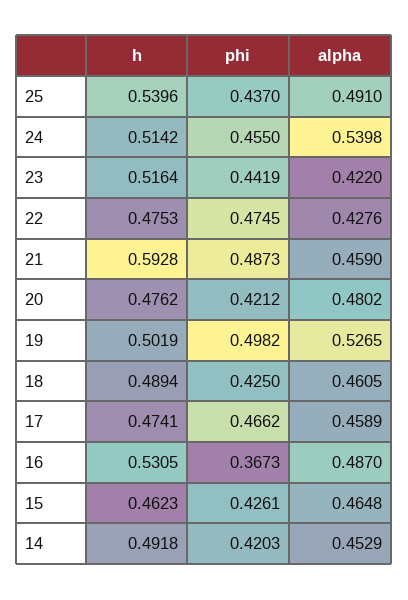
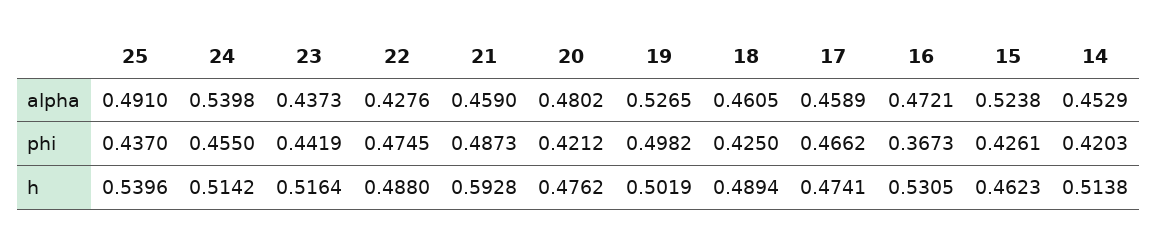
  {
    "h": {
      "25": 0.5396,
      "24": 0.5142,
      "23": 0.5164,
-     "22": 0.4753,
+     "22": 0.488,
      "21": 0.5928,
      "20": 0.4762,
      "19": 0.5019,
      "18": 0.4894,
      "17": 0.4741,
      "16": 0.5305,
      "15": 0.4623,
-     "14": 0.4918
+     "14": 0.5138
    },
    "phi": {
      "25": 0.437,
      "24": 0.455,
      "23": 0.4419,
      "22": 0.4745,
      "21": 0.4873,
      "20": 0.4212,
      "19": 0.4982,
      "18": 0.425,
      "17": 0.4662,
      "16": 0.3673,
      "15": 0.4261,
      "14": 0.4203
    },
    "alpha": {
      "25": 0.491,
      "24": 0.5398,
-     "23": 0.422,
+     "23": 0.4373,
      "22": 0.4276,
      "21": 0.459,
      "20": 0.4802,
      "19": 0.5265,
      "18": 0.4605,
      "17": 0.4589,
-     "16": 0.487,
+     "16": 0.4721,
-     "15": 0.4648,
+     "15": 0.5238,
      "14": 0.4529
    }
  }

